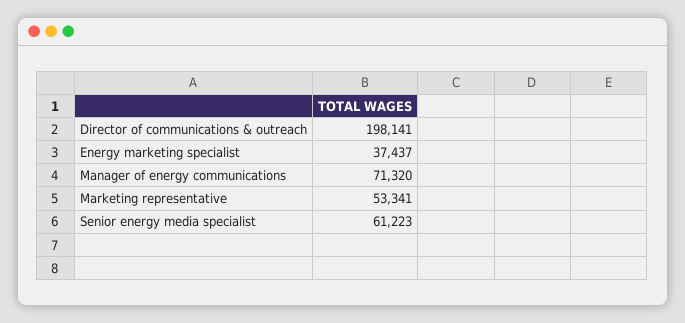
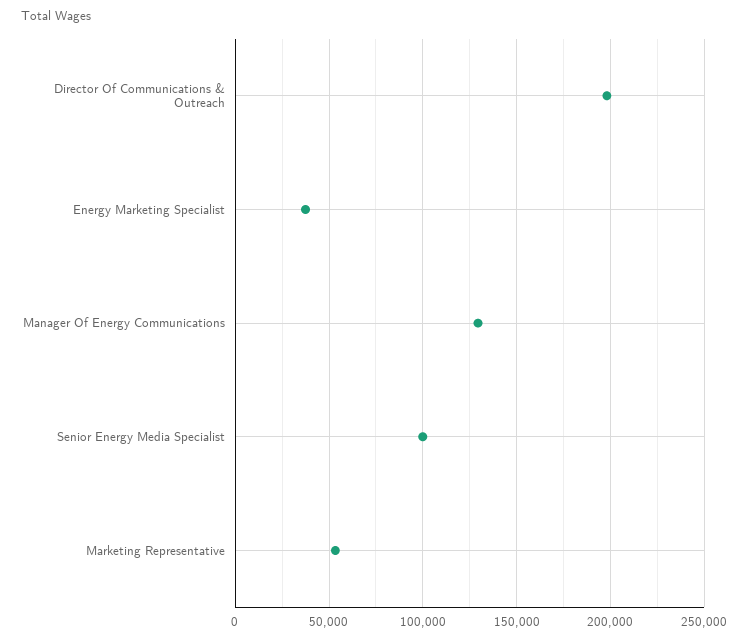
  {
    "Director of communications & outreach": 198141,
    "Energy marketing specialist": 37437,
-   "Manager of energy communications": 71320,
+   "Manager of energy communications": 130000,
    "Marketing representative": 53341,
-   "Senior energy media specialist": 61223
+   "Senior energy media specialist": 100000
  }

